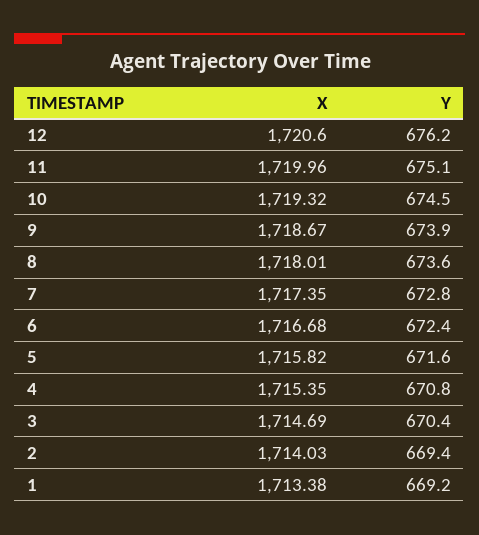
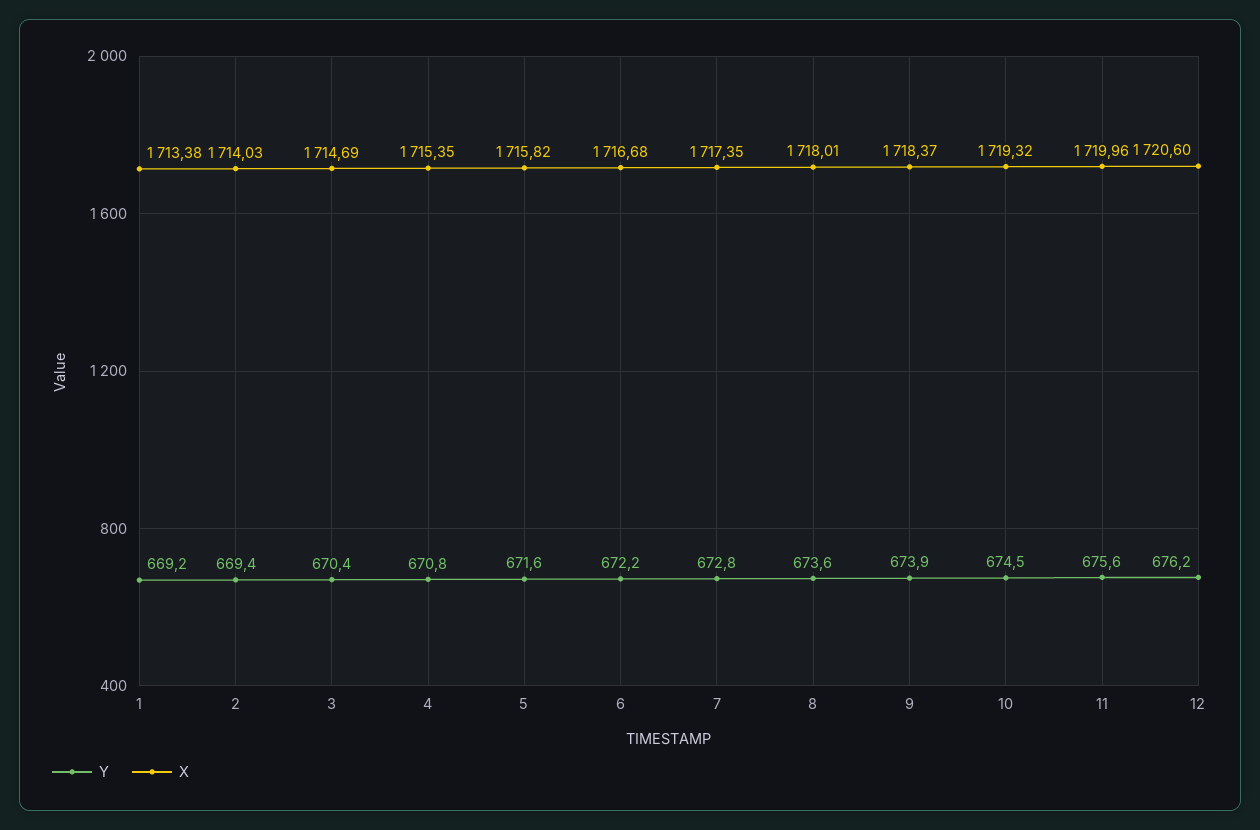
  {
    "X": {
      "12": 1720.6,
      "11": 1719.96,
      "10": 1719.32,
-     "9": 1718.67,
+     "9": 1718.37,
      "8": 1718.01,
      "7": 1717.35,
      "6": 1716.68,
      "5": 1715.82,
      "4": 1715.35,
      "3": 1714.69,
      "2": 1714.03,
      "1": 1713.38
    },
    "Y": {
      "12": 676.2,
-     "11": 675.1,
+     "11": 675.6,
      "10": 674.5,
      "9": 673.9,
      "8": 673.6,
      "7": 672.8,
-     "6": 672.4,
+     "6": 672.2,
      "5": 671.6,
      "4": 670.8,
      "3": 670.4,
      "2": 669.4,
      "1": 669.2
    }
  }

